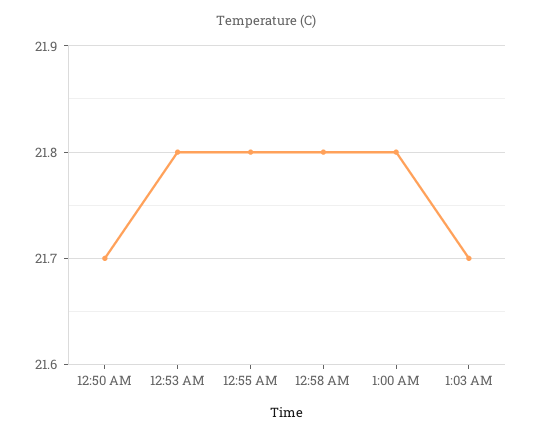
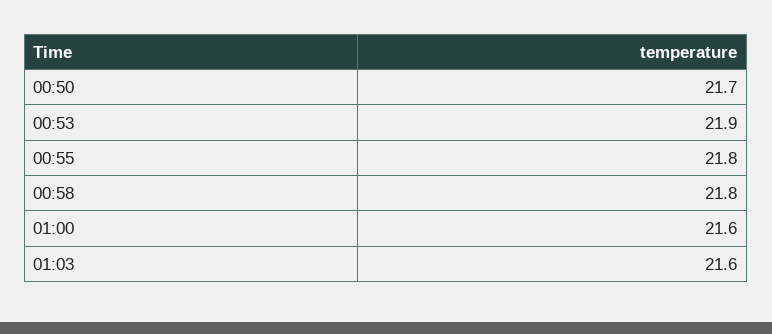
  {
    "12:50 AM": 21.7,
-   "12:53 AM": 21.8,
+   "12:53 AM": 21.9,
    "12:55 AM": 21.8,
    "12:58 AM": 21.8,
-   "1:00 AM": 21.8,
+   "1:00 AM": 21.6,
-   "1:03 AM": 21.7
+   "1:03 AM": 21.6
  }

